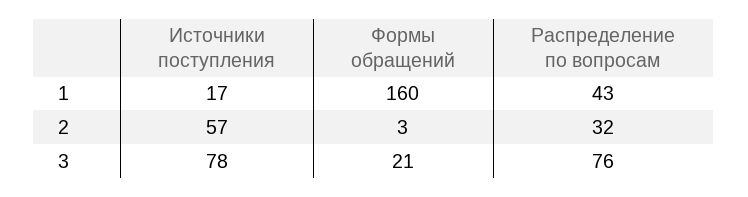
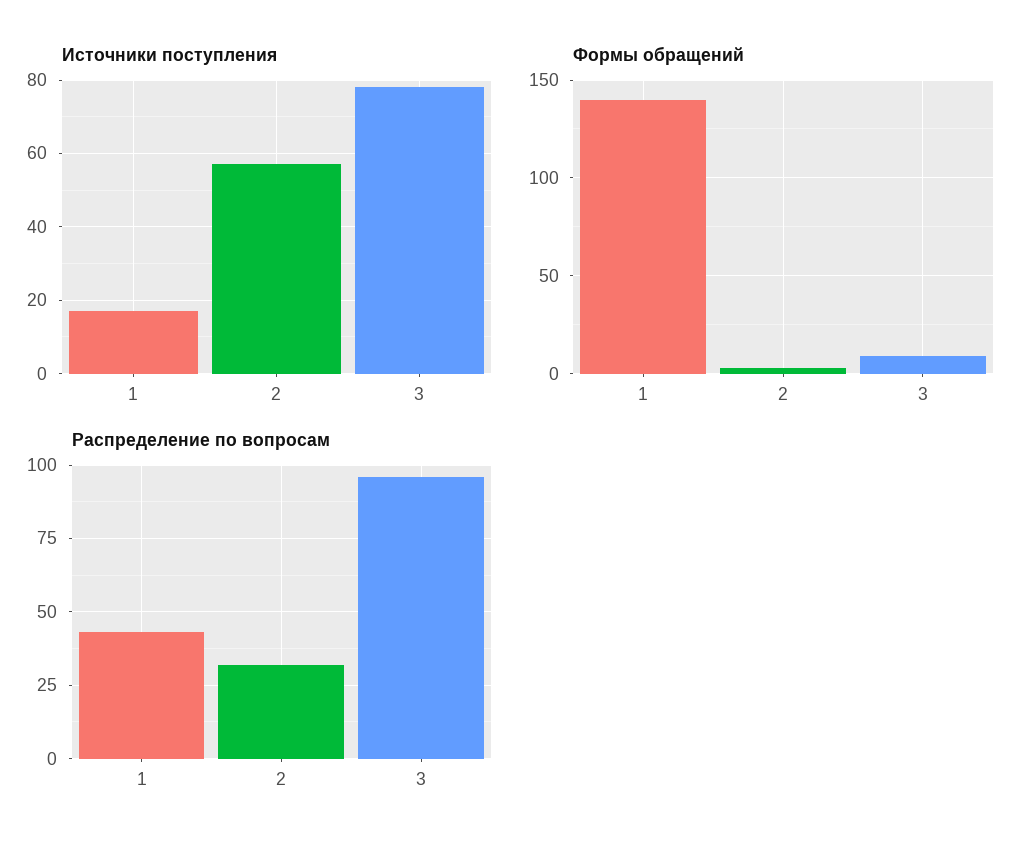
  {
    "Источники поступления": {
      "1": 17,
      "2": 57,
      "3": 78
    },
    "Формы обращений": {
-     "1": 160,
+     "1": 140,
      "2": 3,
-     "3": 21
+     "3": 10
    },
    "Распределение по вопросам": {
      "1": 43,
      "2": 32,
-     "3": 76
+     "3": 95
    }
  }

